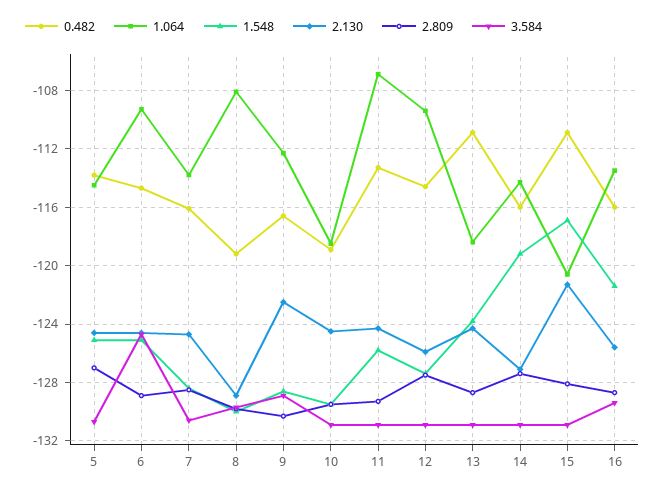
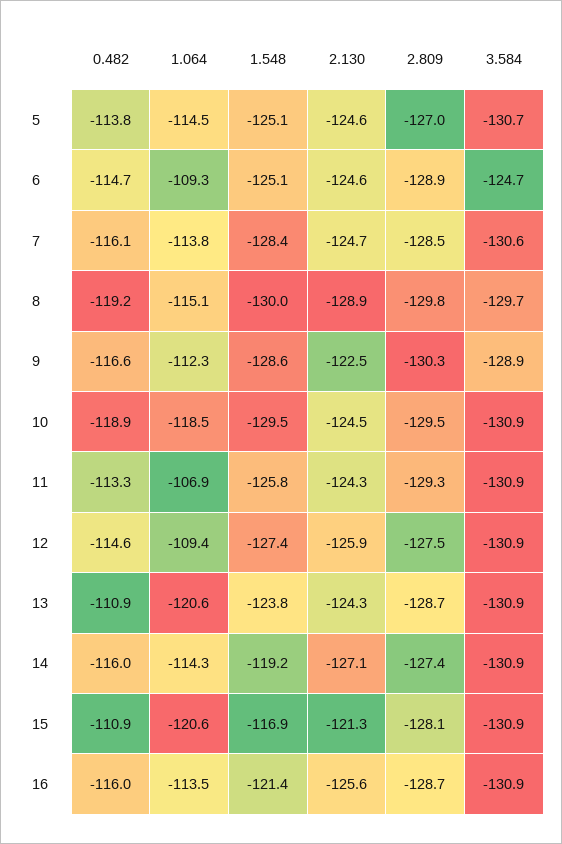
  {
    "0.482": {
      "5": -113.8,
      "6": -114.7,
      "7": -116.1,
      "8": -119.2,
      "9": -116.6,
      "10": -118.9,
      "11": -113.3,
      "12": -114.6,
      "13": -110.9,
      "14": -116,
      "15": -110.9,
      "16": -116
    },
    "1.064": {
      "5": -114.5,
      "6": -109.3,
      "7": -113.8,
-     "8": -108,
+     "8": -115.1,
      "9": -112.3,
      "10": -118.5,
      "11": -106.9,
      "12": -109.4,
-     "13": -118.5,
+     "13": -120.6,
      "14": -114.3,
      "15": -120.6,
      "16": -113.5
    },
    "1.548": {
      "5": -125.1,
      "6": -125.1,
      "7": -128.4,
      "8": -130,
      "9": -128.6,
      "10": -129.5,
      "11": -125.8,
      "12": -127.4,
      "13": -123.8,
      "14": -119.2,
      "15": -116.9,
      "16": -121.4
    },
    "2.130": {
      "5": -124.6,
      "6": -124.6,
      "7": -124.7,
      "8": -128.9,
      "9": -122.5,
      "10": -124.5,
      "11": -124.3,
      "12": -125.9,
      "13": -124.3,
      "14": -127.1,
      "15": -121.3,
      "16": -125.6
    },
    "2.809": {
      "5": -127,
      "6": -128.9,
      "7": -128.5,
      "8": -129.8,
      "9": -130.3,
      "10": -129.5,
      "11": -129.3,
      "12": -127.5,
      "13": -128.7,
      "14": -127.4,
      "15": -128.1,
      "16": -128.7
    },
    "3.584": {
      "5": -130.7,
      "6": -124.7,
      "7": -130.6,
      "8": -129.7,
      "9": -128.9,
      "10": -130.9,
      "11": -130.9,
      "12": -130.9,
      "13": -130.9,
      "14": -130.9,
      "15": -130.9,
-     "16": -129.5
+     "16": -130.9
    }
  }

